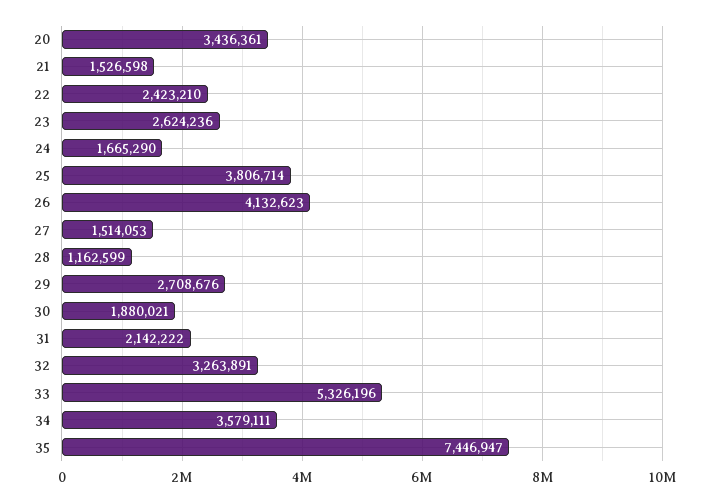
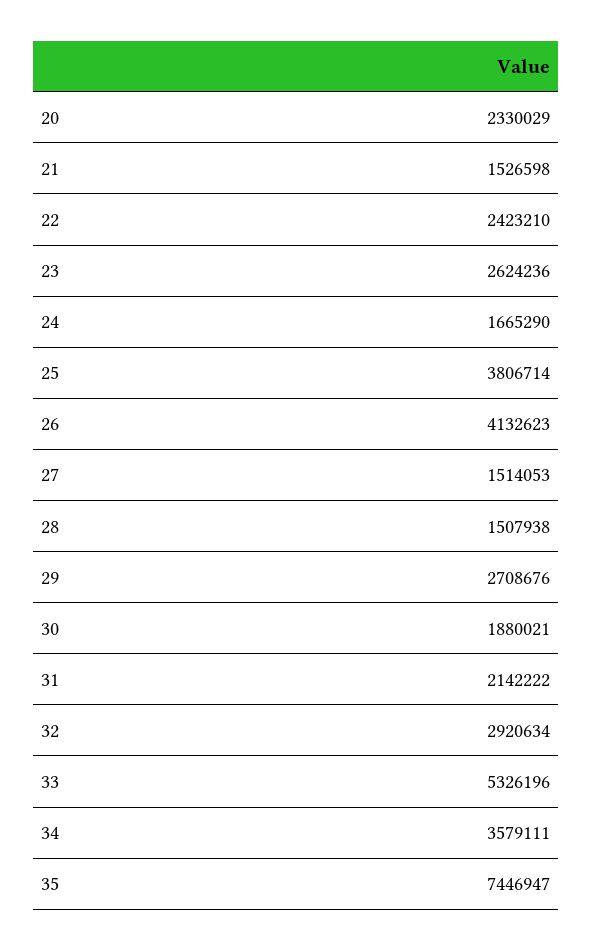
  {
-   "20": 3436361,
+   "20": 2330029,
    "21": 1526598,
    "22": 2423210,
    "23": 2624236,
    "24": 1665290,
    "25": 3806714,
    "26": 4132623,
    "27": 1514053,
-   "28": 1162599,
+   "28": 1507938,
    "29": 2708676,
    "30": 1880021,
    "31": 2142222,
-   "32": 3263891,
+   "32": 2920634,
    "33": 5326196,
    "34": 3579111,
    "35": 7446947
  }

